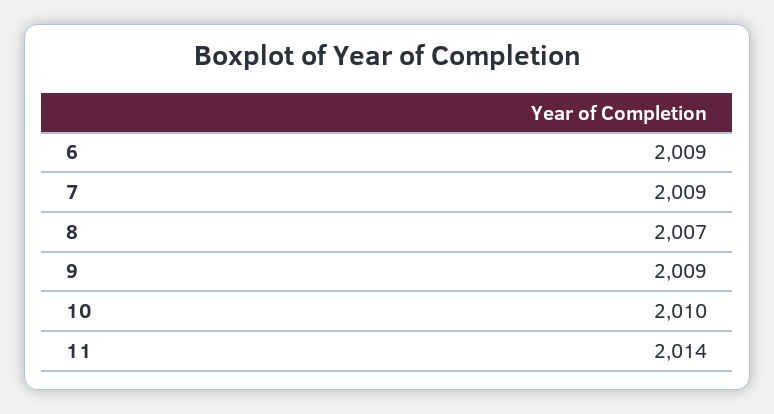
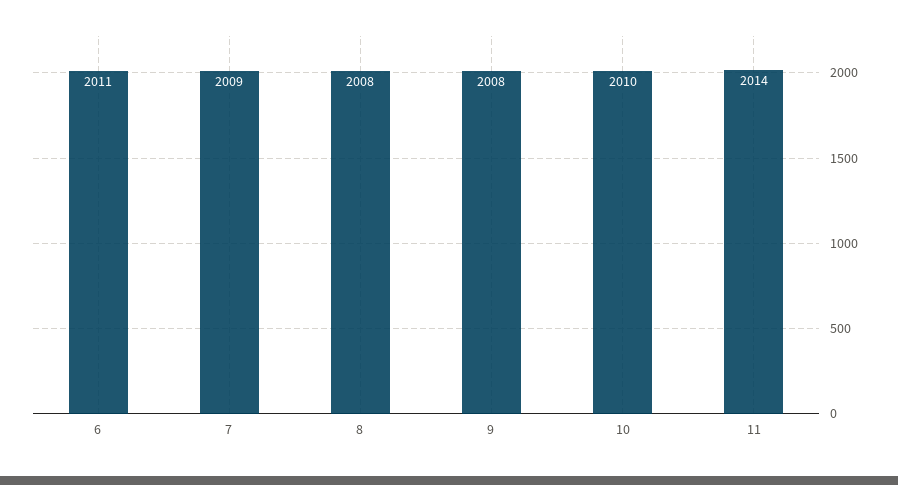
  {
-   "6": 2009,
+   "6": 2011,
    "7": 2009,
-   "8": 2007,
+   "8": 2008,
-   "9": 2009,
+   "9": 2008,
    "10": 2010,
    "11": 2014
  }

